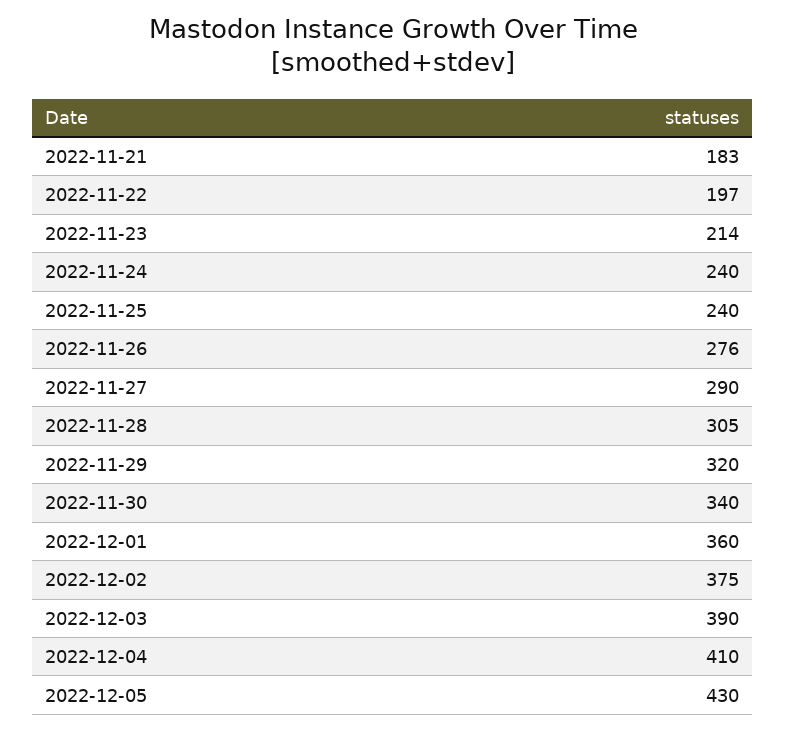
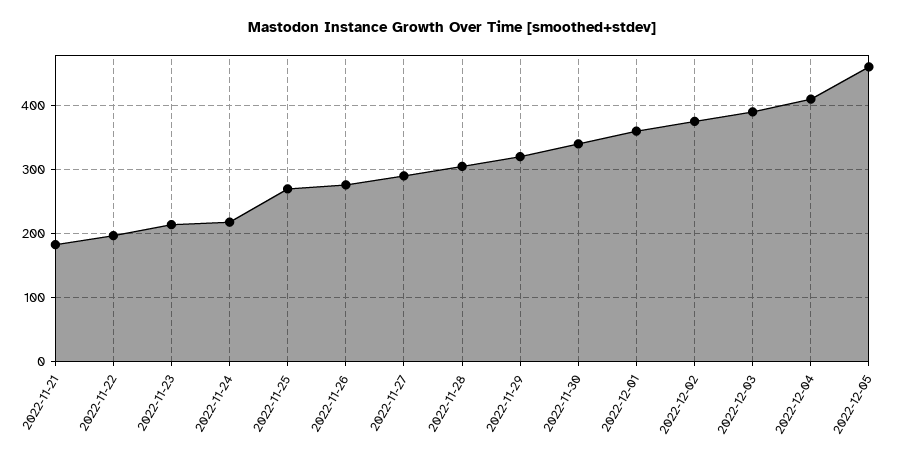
  {
    "2022-11-21": 183,
    "2022-11-22": 197,
    "2022-11-23": 214,
-   "2022-11-24": 240,
+   "2022-11-24": 220,
-   "2022-11-25": 240,
+   "2022-11-25": 270,
    "2022-11-26": 276,
    "2022-11-27": 290,
    "2022-11-28": 305,
    "2022-11-29": 320,
    "2022-11-30": 340,
    "2022-12-01": 360,
    "2022-12-02": 375,
    "2022-12-03": 390,
    "2022-12-04": 410,
-   "2022-12-05": 430
+   "2022-12-05": 460
  }

